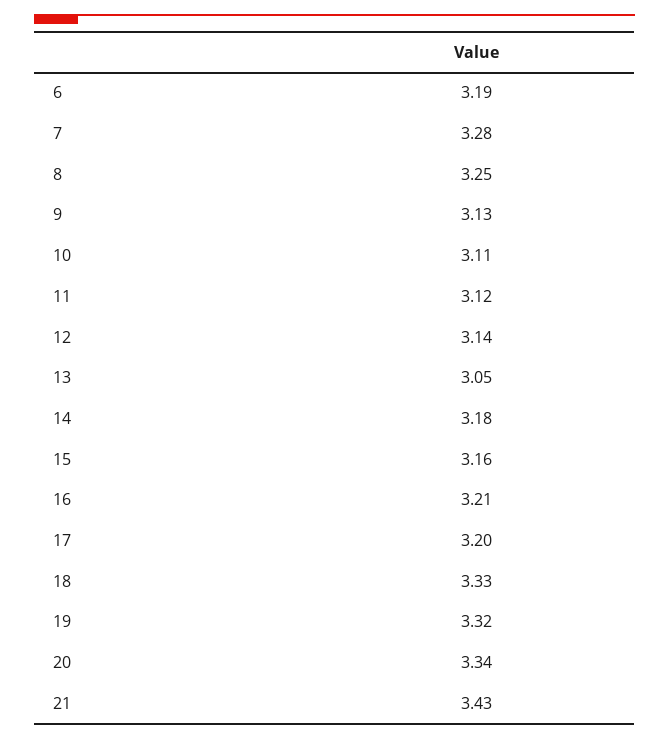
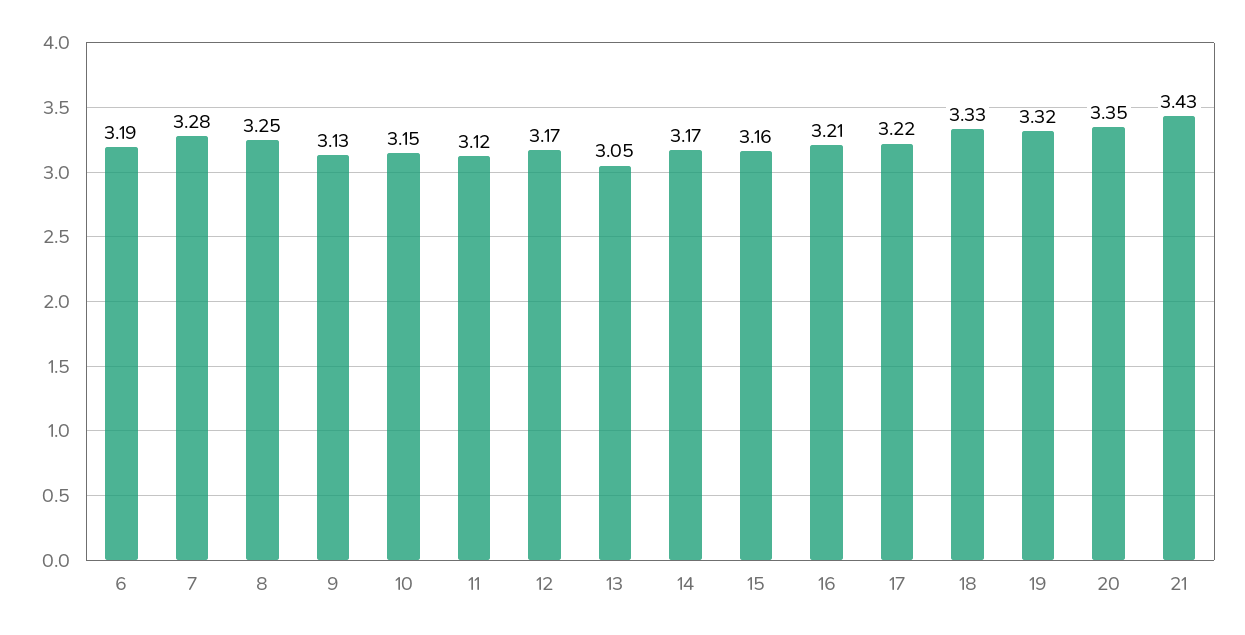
  {
    "6": 3.19,
    "7": 3.28,
    "8": 3.25,
    "9": 3.13,
-   "10": 3.11,
+   "10": 3.15,
    "11": 3.12,
-   "12": 3.14,
+   "12": 3.17,
    "13": 3.05,
-   "14": 3.18,
+   "14": 3.17,
    "15": 3.16,
    "16": 3.21,
-   "17": 3.2,
+   "17": 3.22,
    "18": 3.33,
    "19": 3.32,
-   "20": 3.34,
+   "20": 3.35,
    "21": 3.43
  }

